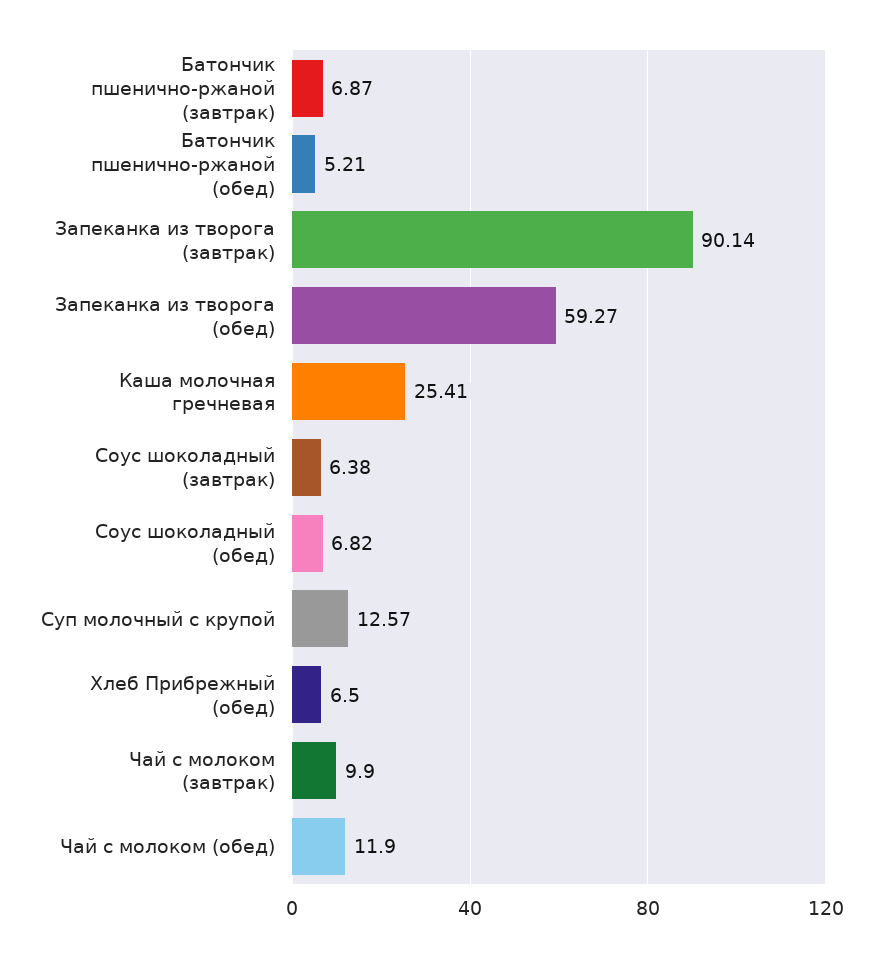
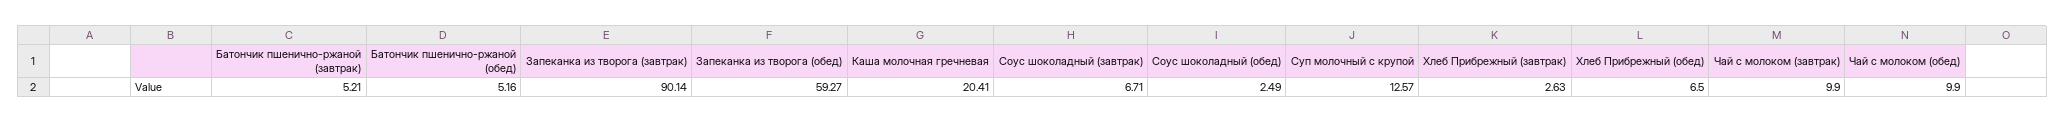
  {
-   "Батончик пшенично-ржаной (завтрак)": 6.87,
+   "Батончик пшенично-ржаной (завтрак)": 5.21,
-   "Батончик пшенично-ржаной (обед)": 5.21,
+   "Батончик пшенично-ржаной (обед)": 5.16,
    "Запеканка из творога (завтрак)": 90.14,
    "Запеканка из творога (обед)": 59.27,
-   "Каша молочная гречневая": 25.41,
+   "Каша молочная гречневая": 20.41,
-   "Соус шоколадный (завтрак)": 6.38,
+   "Соус шоколадный (завтрак)": 6.71,
-   "Соус шоколадный (обед)": 6.82,
+   "Соус шоколадный (обед)": 2.49,
    "Суп молочный с крупой": 12.57,
    "Хлеб Прибрежный (обед)": 6.5,
    "Чай с молоком (завтрак)": 9.9,
-   "Чай с молоком (обед)": 11.9
+   "Чай с молоком (обед)": 9.9,
+   "Хлеб Прибрежный (завтрак)": 2.63
  }

